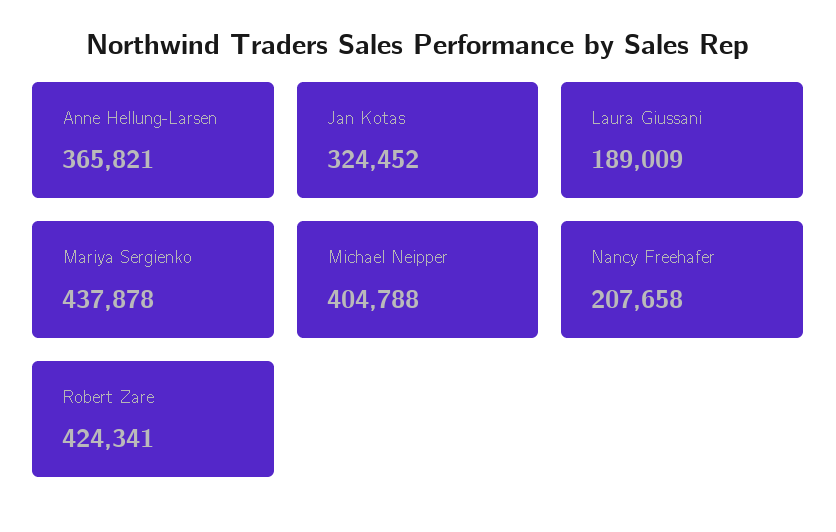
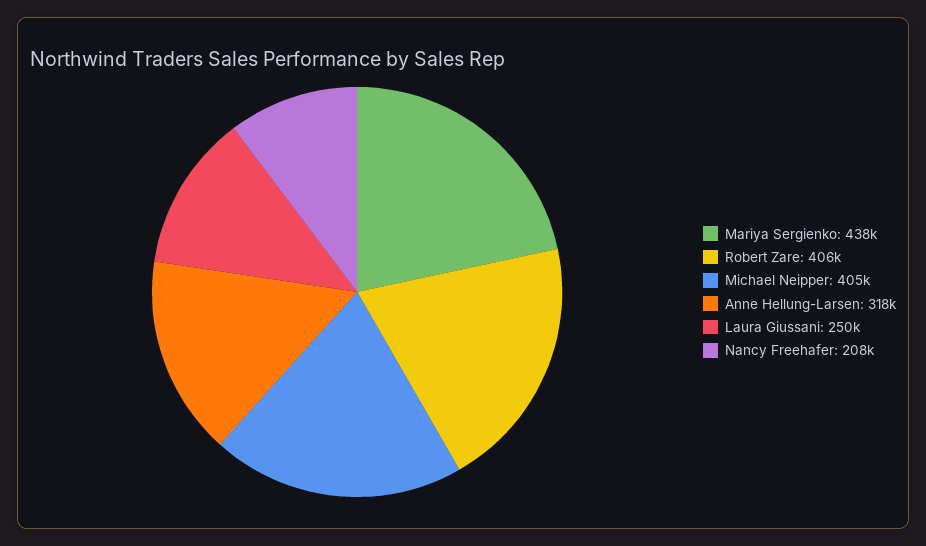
  {
-   "Anne Hellung-Larsen": 365821,
+   "Anne Hellung-Larsen": 318000,
-   "Jan Kotas": 324452,
-   "Laura Giussani": 189009,
+   "Laura Giussani": 250000,
    "Mariya Sergienko": 437878,
    "Michael Neipper": 404788,
    "Nancy Freehafer": 207658,
-   "Robert Zare": 424341
+   "Robert Zare": 406000
  }

